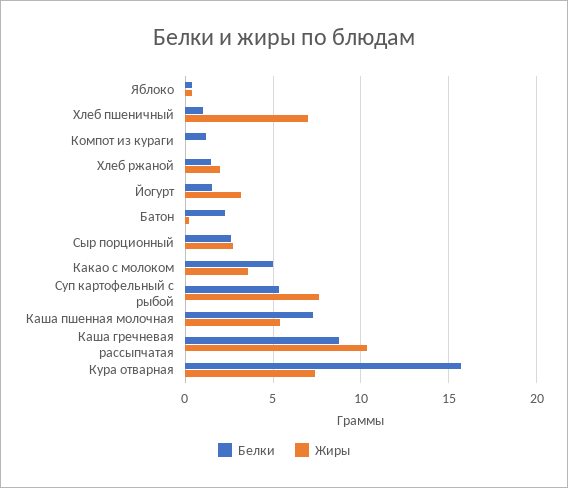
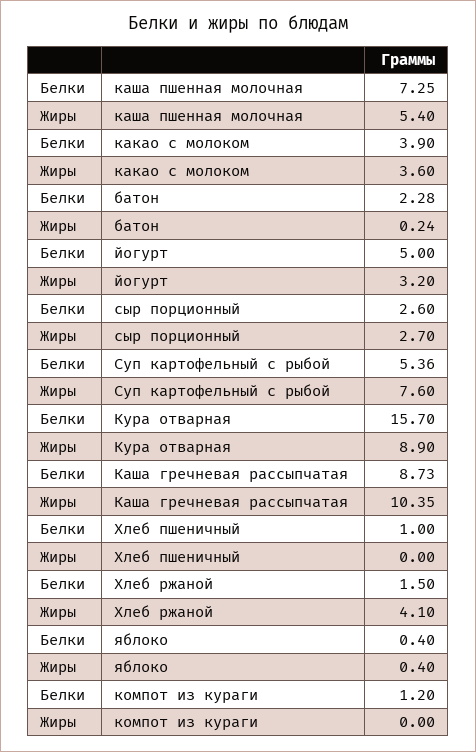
  {
    "Белки": {
      "Яблоко": 0.4,
      "Хлеб пшеничный": 1,
      "Компот из кураги": 1.2,
      "Хлеб ржаной": 1.5,
-     "Йогурт": 1.5,
+     "Йогурт": 5,
      "Батон": 2.28,
      "Сыр порционный": 2.6,
-     "Какао с молоком": 5,
+     "Какао с молоком": 3.9,
      "Суп картофельный с рыбой": 5.36,
      "Каша пшенная молочная": 7.25,
      "Каша гречневая рассыпчатая": 8.73,
      "Кура отварная": 15.7
    },
    "Жиры": {
      "Яблоко": 0.4,
-     "Хлеб пшеничный": 7,
+     "Хлеб пшеничный": 0,
      "Компот из кураги": 0,
-     "Хлеб ржаной": 2,
+     "Хлеб ржаной": 4.1,
      "Йогурт": 3.2,
      "Батон": 0.24,
      "Сыр порционный": 2.7,
      "Какао с молоком": 3.6,
      "Суп картофельный с рыбой": 7.6,
      "Каша пшенная молочная": 5.4,
      "Каша гречневая рассыпчатая": 10.35,
-     "Кура отварная": 7.5
+     "Кура отварная": 8.9
    }
  }

